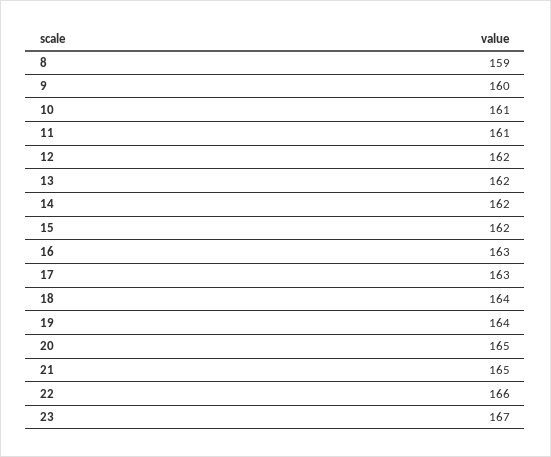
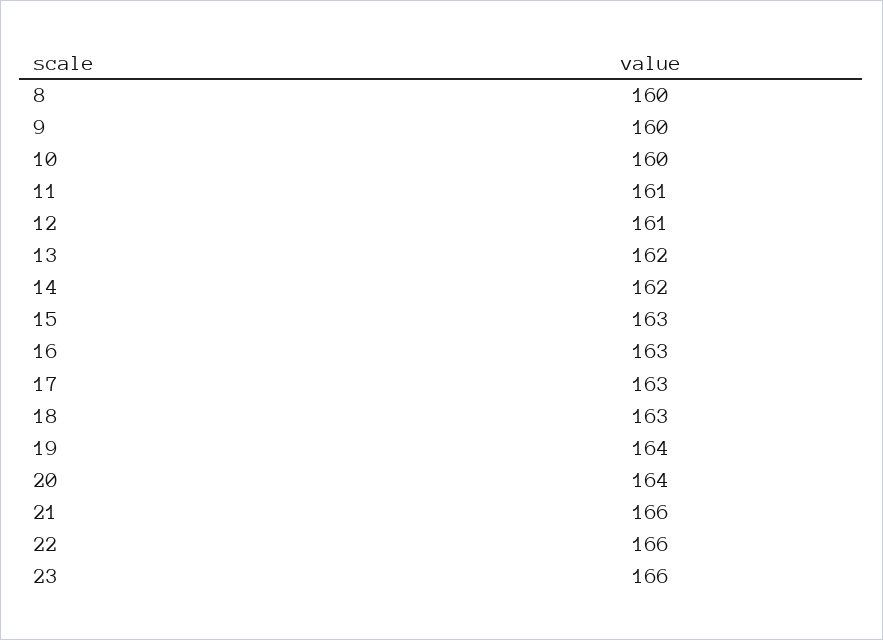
  {
-   "8": 159,
+   "8": 160,
    "9": 160,
-   "10": 161,
+   "10": 160,
    "11": 161,
-   "12": 162,
+   "12": 161,
    "13": 162,
    "14": 162,
-   "15": 162,
+   "15": 163,
    "16": 163,
    "17": 163,
-   "18": 164,
+   "18": 163,
    "19": 164,
-   "20": 165,
+   "20": 164,
-   "21": 165,
+   "21": 166,
    "22": 166,
-   "23": 167
+   "23": 166
  }

